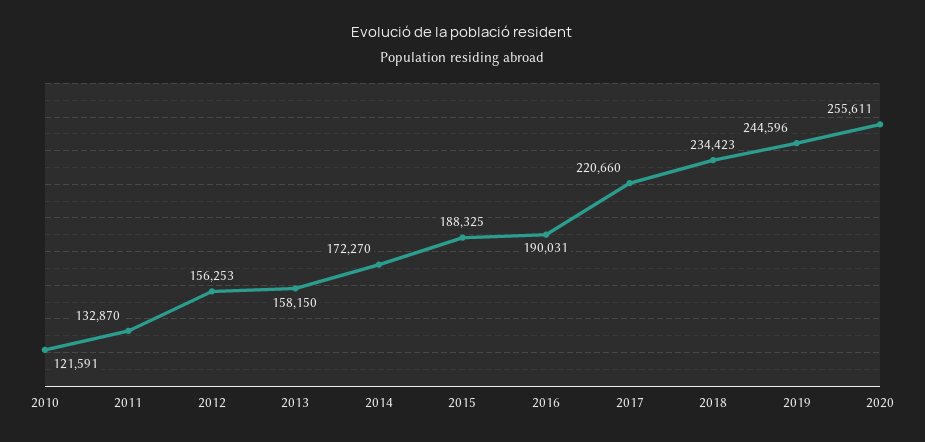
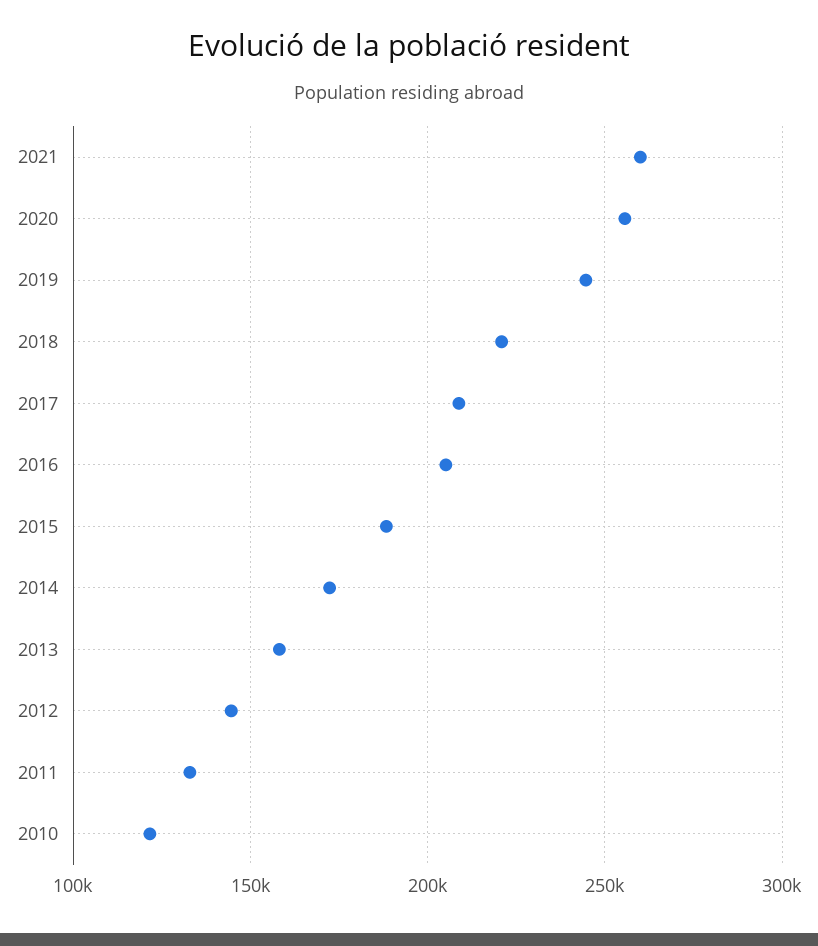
  {
    "2010": 121591,
    "2011": 132870,
-   "2012": 156253,
+   "2012": 145000,
    "2013": 158150,
    "2014": 172270,
    "2015": 188325,
-   "2016": 190031,
+   "2016": 205000,
-   "2017": 220660,
+   "2017": 210000,
-   "2018": 234423,
+   "2018": 220000,
    "2019": 244596,
-   "2020": 255611
+   "2020": 255611,
+   "2021": 260000
  }

